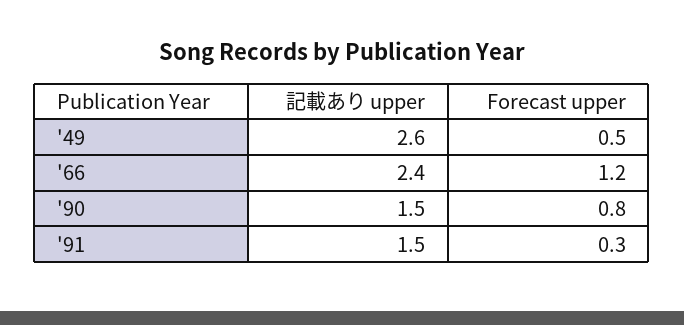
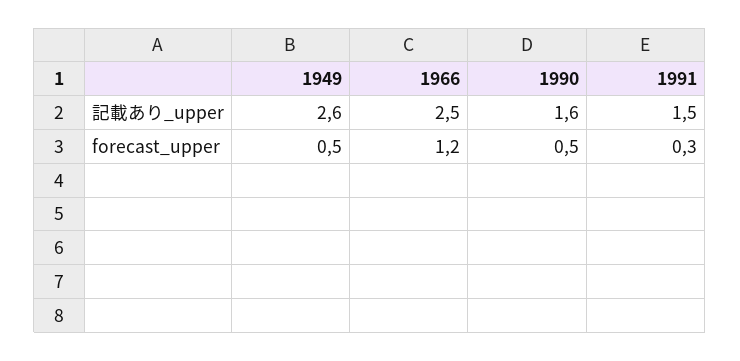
  {
    "記載あり upper": {
      "'49": 2.6,
-     "'66": 2.4,
+     "'66": 2.5,
-     "'90": 1.5,
+     "'90": 1.6,
      "'91": 1.5
    },
    "Forecast upper": {
      "'49": 0.5,
      "'66": 1.2,
-     "'90": 0.8,
+     "'90": 0.5,
      "'91": 0.3
    }
  }

